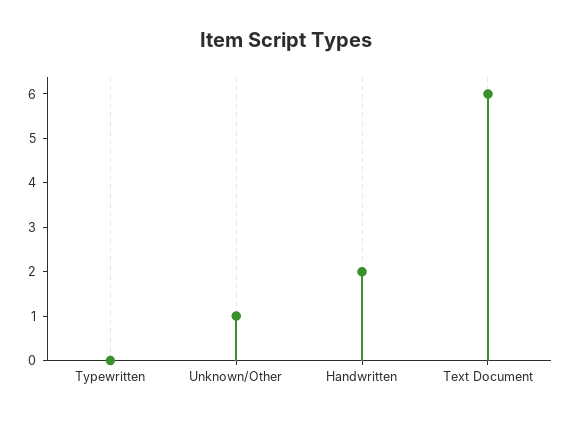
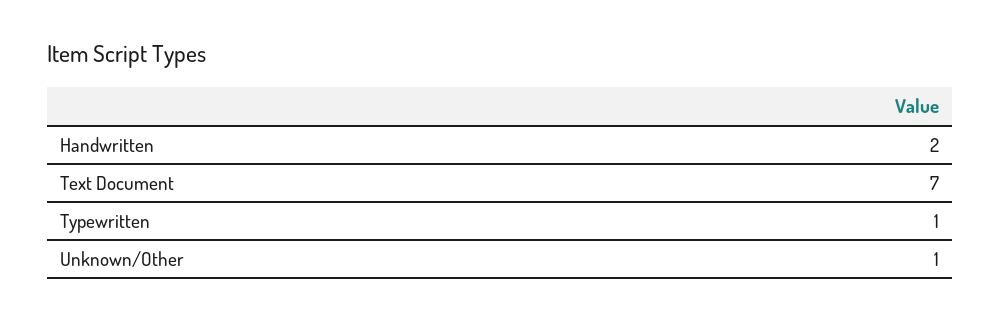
  {
-   "Typewritten": 0,
+   "Typewritten": 1,
    "Unknown/Other": 1,
    "Handwritten": 2,
-   "Text Document": 6
+   "Text Document": 7
  }

